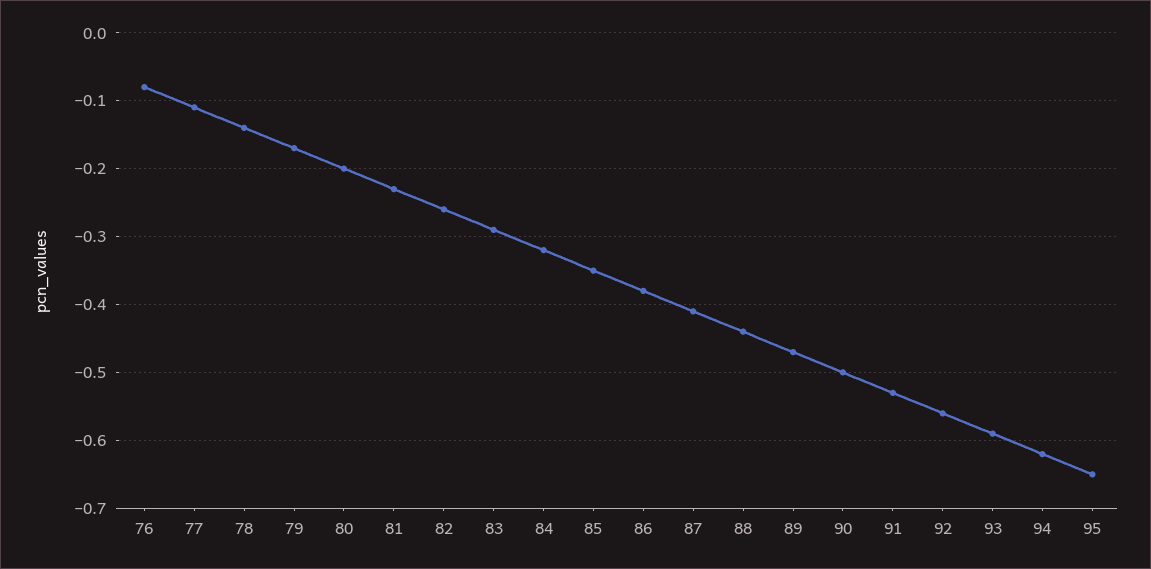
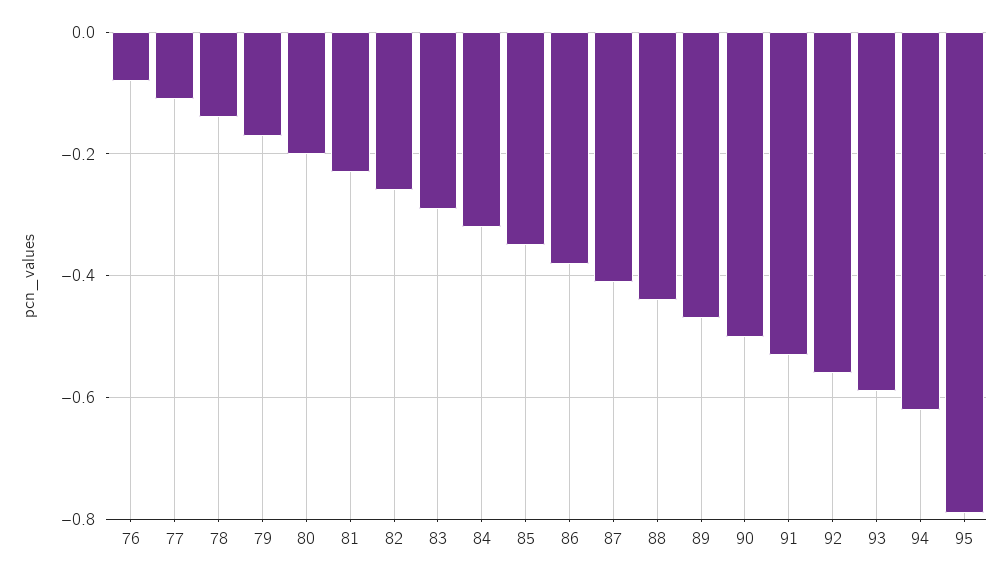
  {
    "76": -0.08,
    "77": -0.11,
    "78": -0.14,
    "79": -0.17,
    "80": -0.2,
    "81": -0.23,
    "82": -0.26,
    "83": -0.29,
    "84": -0.32,
    "85": -0.35,
    "86": -0.38,
    "87": -0.41,
    "88": -0.44,
    "89": -0.47,
    "90": -0.5,
    "91": -0.53,
    "92": -0.56,
    "93": -0.59,
    "94": -0.62,
-   "95": -0.65
+   "95": -0.8
  }

